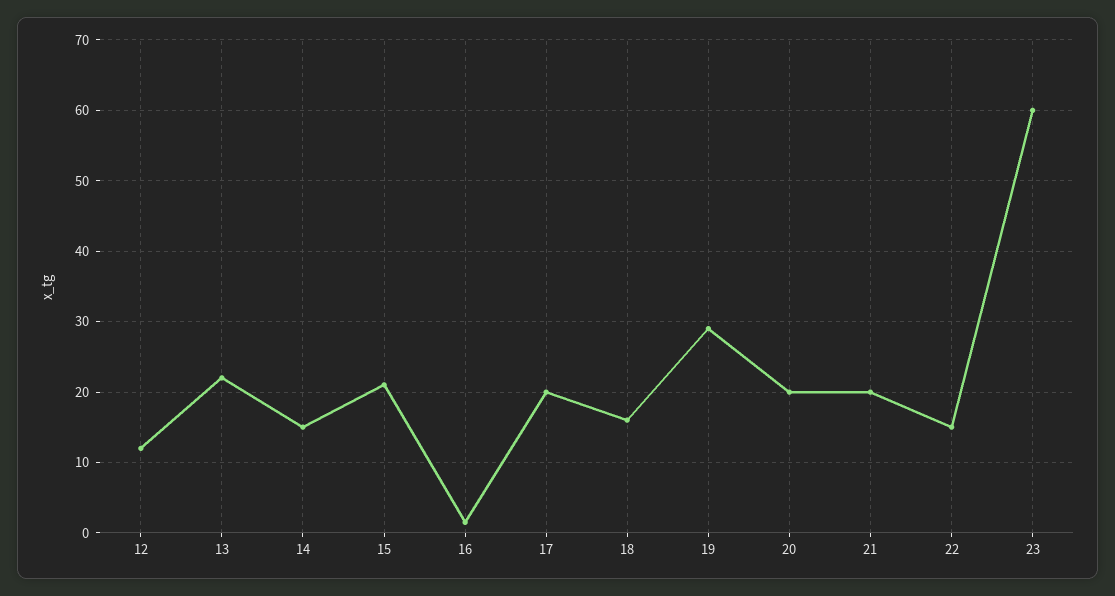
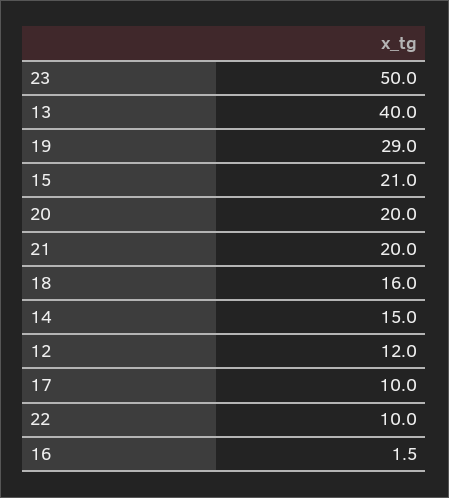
  {
    "12": 12,
-   "13": 22,
+   "13": 40,
    "14": 15,
    "15": 21,
    "16": 1.5,
-   "17": 20,
+   "17": 10,
    "18": 16,
    "19": 29,
    "20": 20,
    "21": 20,
-   "22": 15,
+   "22": 10,
-   "23": 60
+   "23": 50
  }

